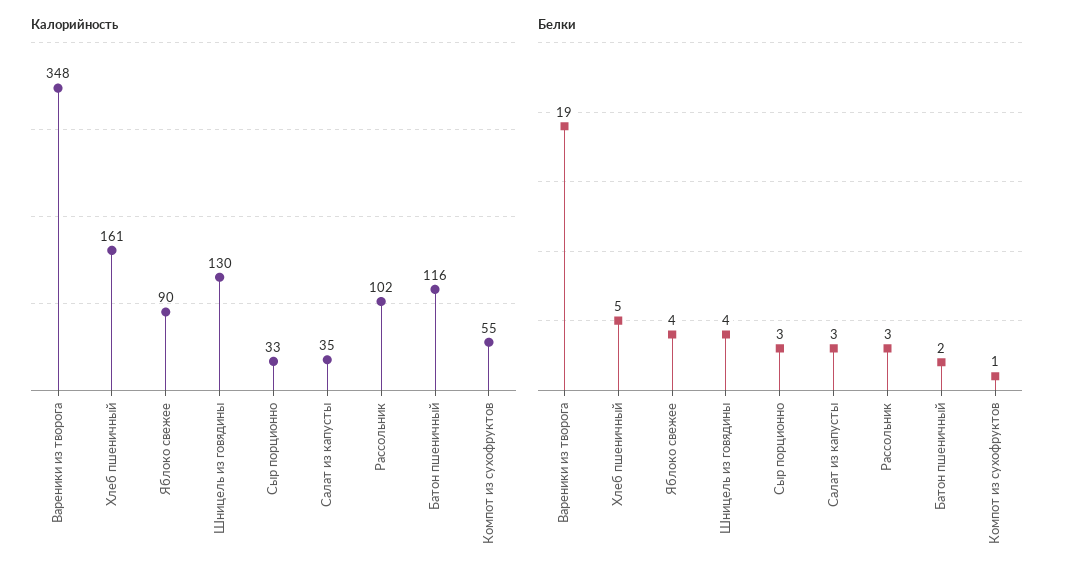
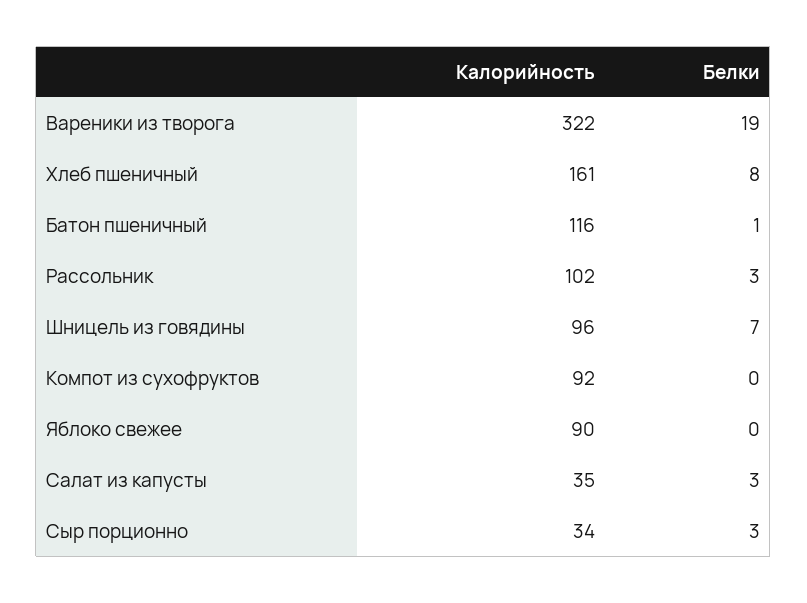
  {
    "Калорийность": {
-     "Вареники из творога": 348,
+     "Вареники из творога": 322,
      "Хлеб пшеничный": 161,
      "Яблоко свежее": 90,
-     "Шницель из говядины": 130,
+     "Шницель из говядины": 96,
-     "Сыр порционно": 33,
+     "Сыр порционно": 34,
      "Салат из капусты": 35,
      "Рассольник": 102,
      "Батон пшеничный": 116,
-     "Компот из сухофруктов": 55
+     "Компот из сухофруктов": 92
    },
    "Белки": {
      "Вареники из творога": 19,
-     "Хлеб пшеничный": 5,
+     "Хлеб пшеничный": 8,
-     "Яблоко свежее": 4,
+     "Яблоко свежее": 0,
-     "Шницель из говядины": 4,
+     "Шницель из говядины": 7,
      "Сыр порционно": 3,
      "Салат из капусты": 3,
      "Рассольник": 3,
-     "Батон пшеничный": 2,
+     "Батон пшеничный": 1,
-     "Компот из сухофруктов": 1
+     "Компот из сухофруктов": 0
    }
  }

